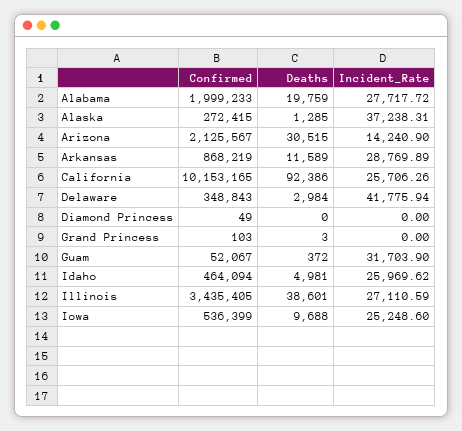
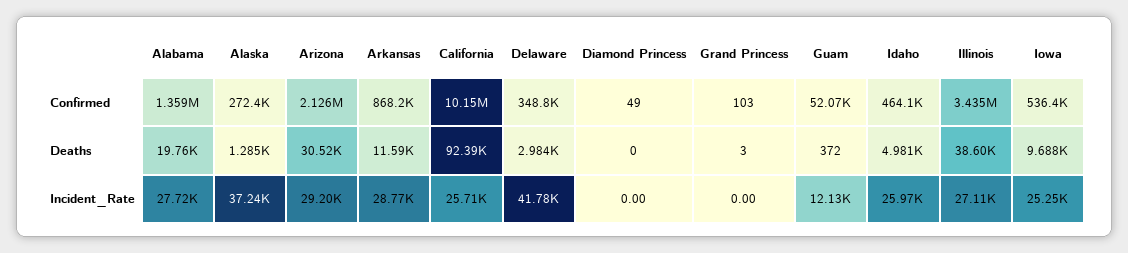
  {
    "Confirmed": {
-     "Alabama": 1999233,
+     "Alabama": 1359000,
      "Alaska": 272415,
      "Arizona": 2125567,
      "Arkansas": 868219,
      "California": 10153165,
      "Delaware": 348843,
      "Diamond Princess": 49,
      "Grand Princess": 103,
      "Guam": 52067,
      "Idaho": 464094,
      "Illinois": 3435405,
      "Iowa": 536399
    },
    "Deaths": {
      "Alabama": 19759,
      "Alaska": 1285,
      "Arizona": 30515,
      "Arkansas": 11589,
      "California": 92386,
      "Delaware": 2984,
      "Diamond Princess": 0,
      "Grand Princess": 3,
      "Guam": 372,
      "Idaho": 4981,
      "Illinois": 38601,
      "Iowa": 9688
    },
    "Incident_Rate": {
      "Alabama": 27717.72,
      "Alaska": 37238.31,
-     "Arizona": 14240.9,
+     "Arizona": 29200,
      "Arkansas": 28769.89,
      "California": 25706.26,
      "Delaware": 41775.94,
      "Diamond Princess": 0,
      "Grand Princess": 0,
-     "Guam": 31703.9,
+     "Guam": 12130,
      "Idaho": 25969.62,
      "Illinois": 27110.59,
      "Iowa": 25248.6
    }
  }

